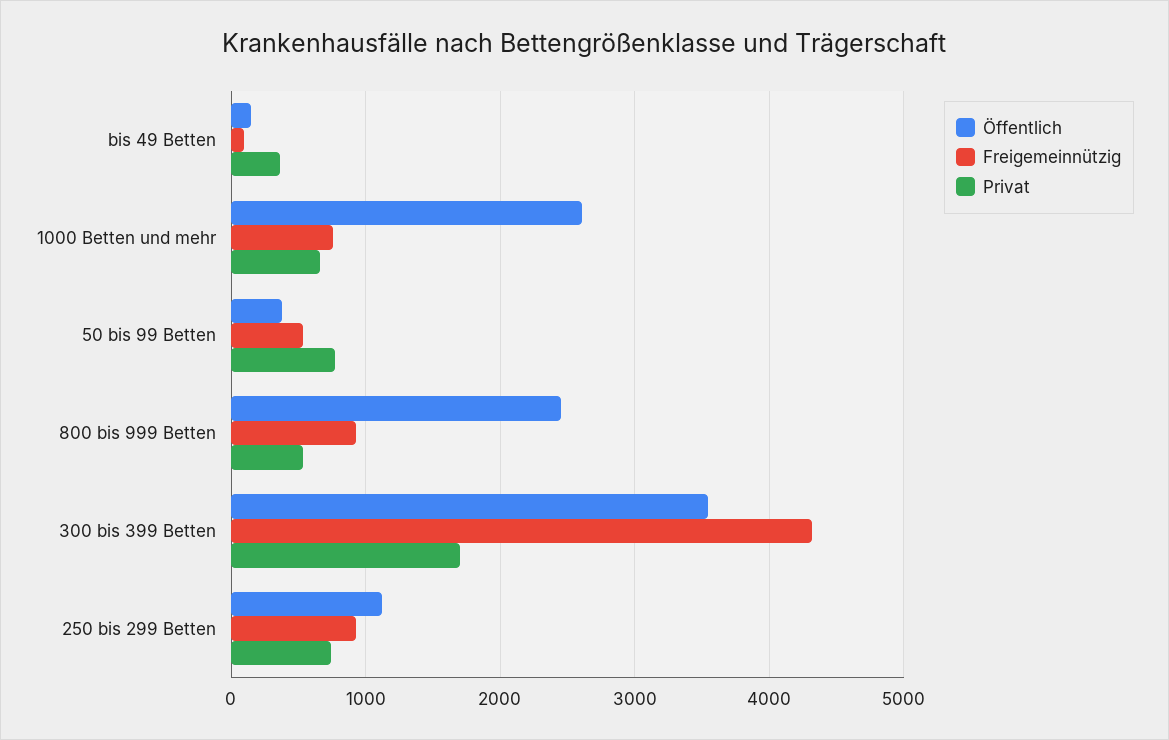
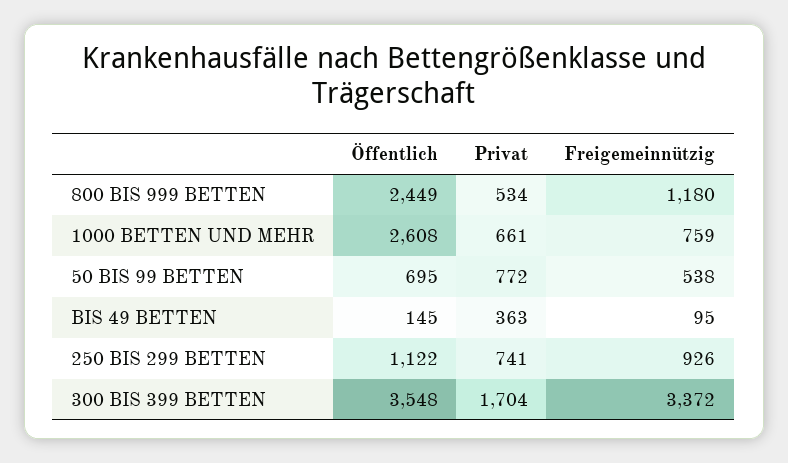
  {
    "Öffentlich": {
      "bis 49 Betten": 145,
      "1000 Betten und mehr": 2608,
-     "50 bis 99 Betten": 400,
+     "50 bis 99 Betten": 695,
      "800 bis 999 Betten": 2449,
      "300 bis 399 Betten": 3548,
      "250 bis 299 Betten": 1122
    },
    "Freigemeinnützig": {
      "bis 49 Betten": 95,
      "1000 Betten und mehr": 759,
      "50 bis 99 Betten": 538,
-     "800 bis 999 Betten": 900,
+     "800 bis 999 Betten": 1180,
-     "300 bis 399 Betten": 4300,
+     "300 bis 399 Betten": 3372,
      "250 bis 299 Betten": 926
    },
    "Privat": {
      "bis 49 Betten": 363,
      "1000 Betten und mehr": 661,
      "50 bis 99 Betten": 772,
      "800 bis 999 Betten": 534,
      "300 bis 399 Betten": 1704,
      "250 bis 299 Betten": 741
    }
  }

